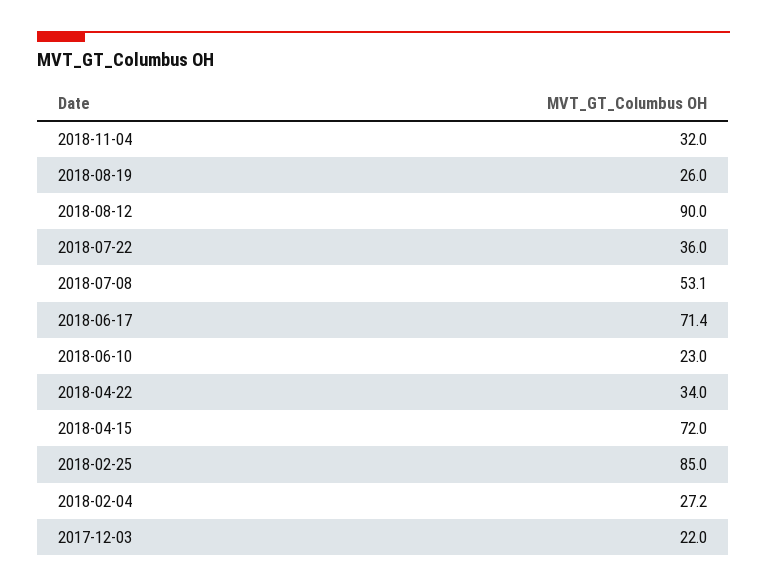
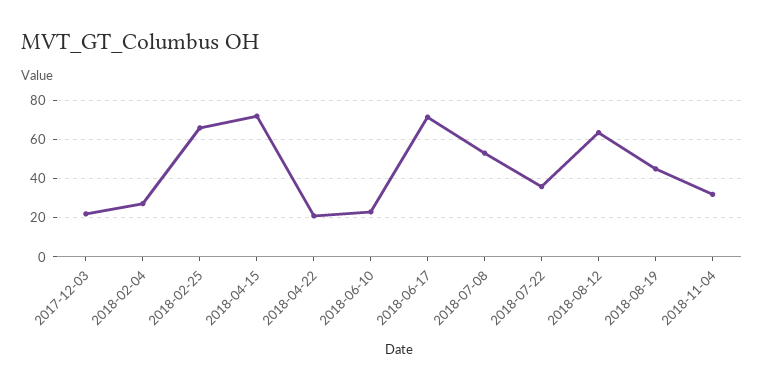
  {
    "2018-11-04": 32,
-   "2018-08-19": 26,
+   "2018-08-19": 45,
-   "2018-08-12": 90,
+   "2018-08-12": 65,
    "2018-07-22": 36,
    "2018-07-08": 53.1,
    "2018-06-17": 71.4,
    "2018-06-10": 23,
-   "2018-04-22": 34,
+   "2018-04-22": 20,
    "2018-04-15": 72,
-   "2018-02-25": 85,
+   "2018-02-25": 65,
    "2018-02-04": 27.2,
    "2017-12-03": 22
  }

